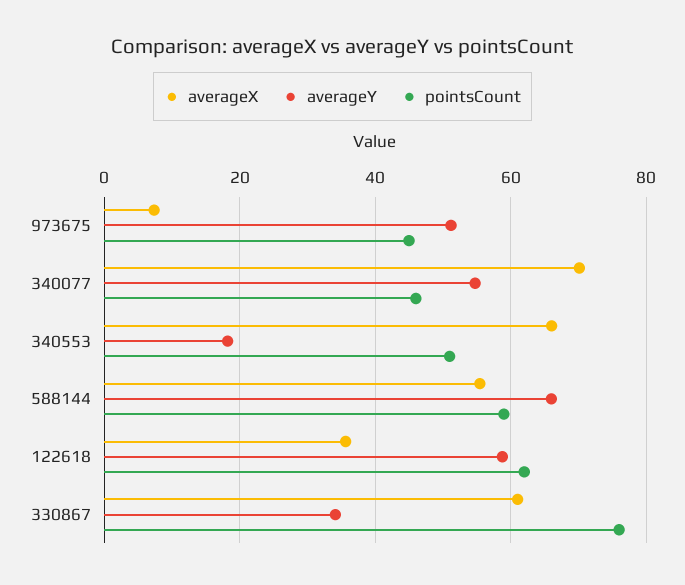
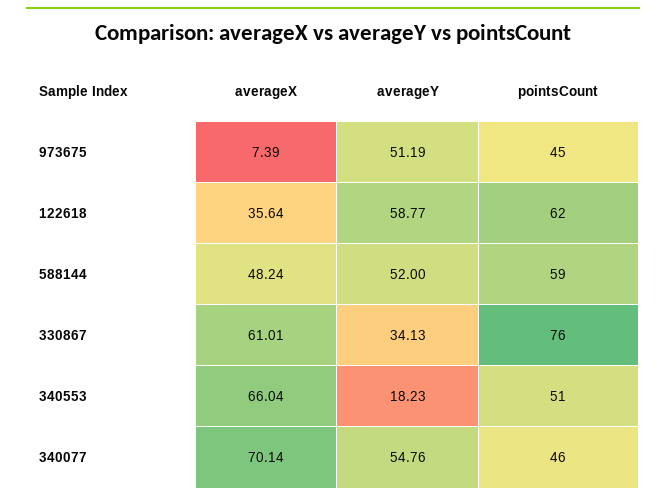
  {
    "averageX": {
      "973675": 7.39,
      "340077": 70.14,
      "340553": 66.04,
-     "588144": 56,
+     "588144": 48.24,
      "122618": 35.64,
      "330867": 61.01
    },
    "averageY": {
      "973675": 51.19,
      "340077": 54.76,
      "340553": 18.23,
-     "588144": 66,
+     "588144": 52,
      "122618": 58.77,
      "330867": 34.13
    },
    "pointsCount": {
      "973675": 45,
      "340077": 46,
      "340553": 51,
      "588144": 59,
      "122618": 62,
      "330867": 76
    }
  }

